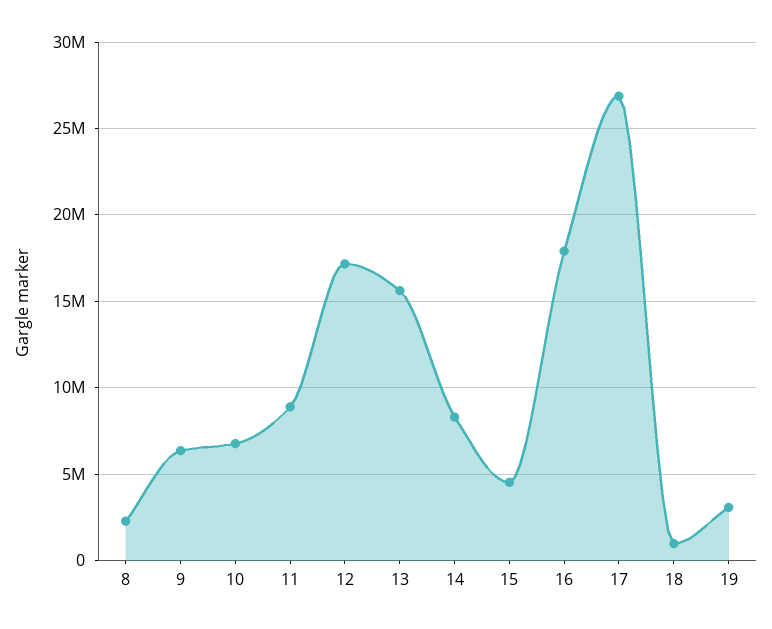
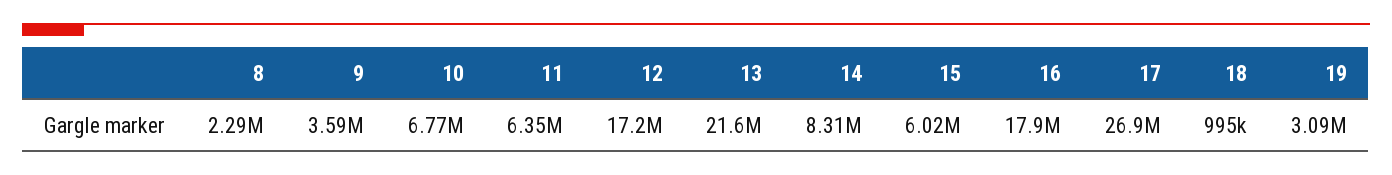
  {
    "8": 2290000,
-   "9": 6500000,
+   "9": 3590000,
    "10": 6770000,
-   "11": 9000000,
+   "11": 6350000,
    "12": 17200000,
-   "13": 15500000,
+   "13": 21600000,
    "14": 8310000,
-   "15": 4500000,
+   "15": 6020000,
    "16": 17900000,
    "17": 26900000,
    "18": 995000,
    "19": 3090000
  }

